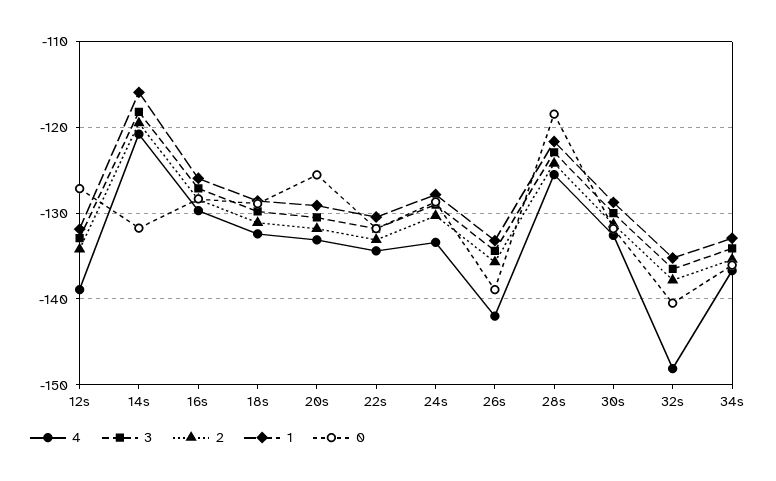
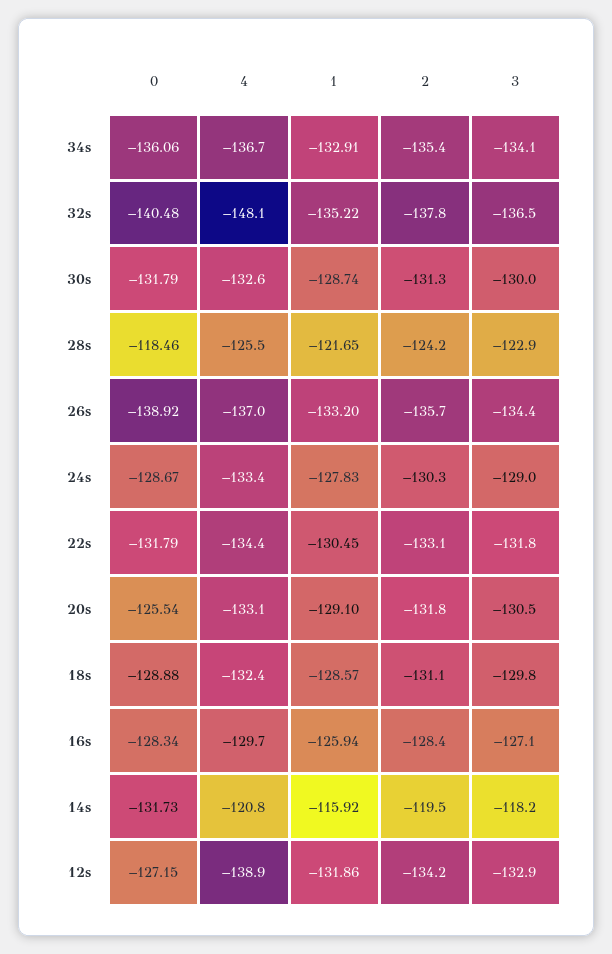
  {
    "4": {
      "12s": -138.9,
      "14s": -120.8,
      "16s": -129.7,
      "18s": -132.4,
      "20s": -133.1,
      "22s": -134.4,
      "24s": -133.4,
-     "26s": -142,
+     "26s": -137,
      "28s": -125.5,
      "30s": -132.6,
      "32s": -148.1,
      "34s": -136.7
    },
    "3": {
      "12s": -132.9,
      "14s": -118.2,
      "16s": -127.1,
      "18s": -129.8,
      "20s": -130.5,
      "22s": -131.8,
      "24s": -129,
      "26s": -134.4,
      "28s": -122.9,
      "30s": -130,
      "32s": -136.5,
      "34s": -134.1
    },
    "2": {
      "12s": -134.2,
      "14s": -119.5,
      "16s": -128.4,
      "18s": -131.1,
      "20s": -131.8,
      "22s": -133.1,
      "24s": -130.3,
      "26s": -135.7,
      "28s": -124.2,
      "30s": -131.3,
      "32s": -137.8,
      "34s": -135.4
    },
    "1": {
      "12s": -131.86,
      "14s": -115.92,
      "16s": -125.94,
      "18s": -128.57,
      "20s": -129.1,
      "22s": -130.45,
      "24s": -127.83,
      "26s": -133.2,
      "28s": -121.65,
      "30s": -128.74,
      "32s": -135.22,
      "34s": -132.91
    },
    "0": {
      "12s": -127.15,
      "14s": -131.73,
      "16s": -128.34,
      "18s": -128.88,
      "20s": -125.54,
      "22s": -131.79,
      "24s": -128.67,
      "26s": -138.92,
      "28s": -118.46,
      "30s": -131.79,
      "32s": -140.48,
      "34s": -136.06
    }
  }

